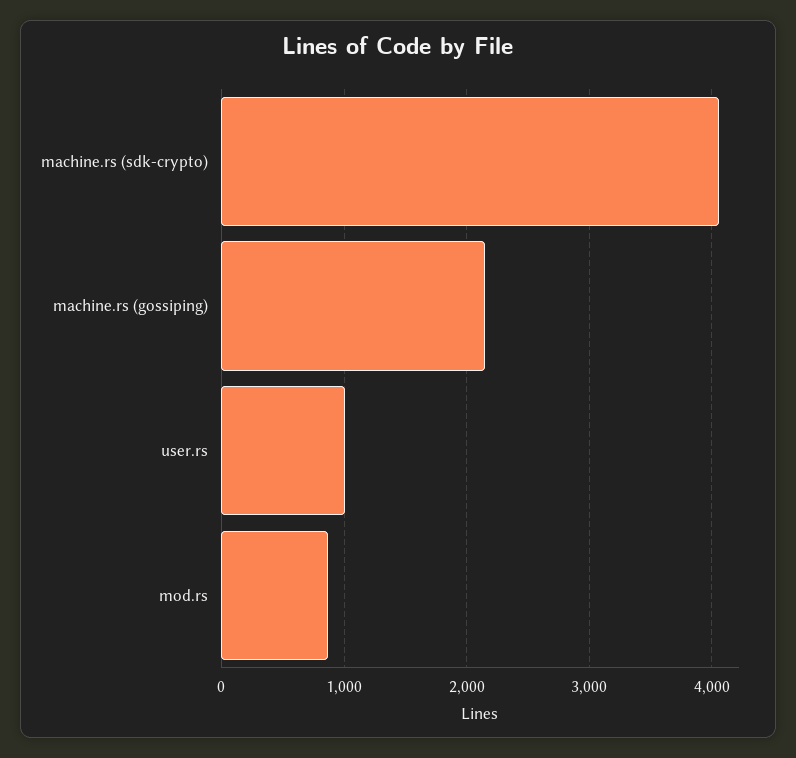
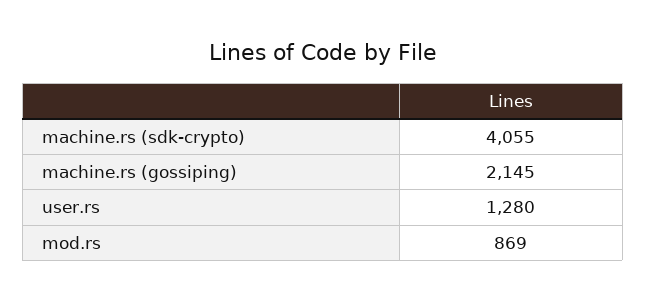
  {
    "machine.rs (sdk-crypto)": 4055,
    "machine.rs (gossiping)": 2145,
-   "user.rs": 1000,
+   "user.rs": 1280,
    "mod.rs": 869
  }

